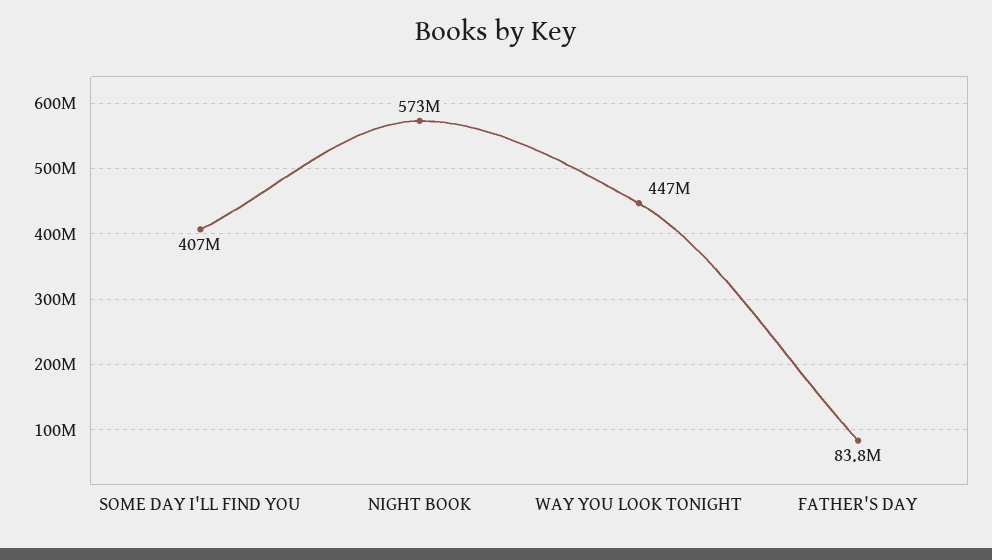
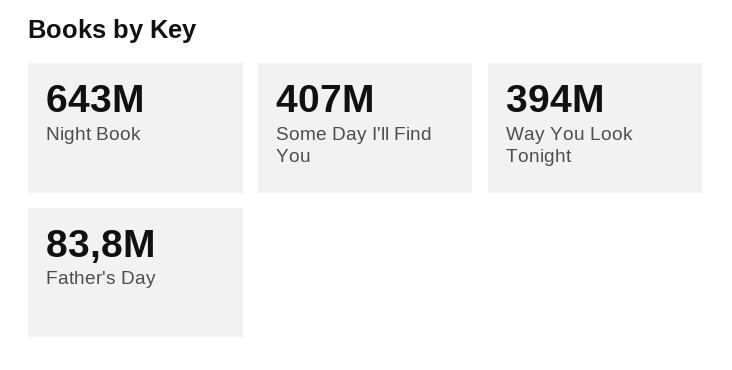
  {
    "SOME DAY I'LL FIND YOU": 407000000,
-   "NIGHT BOOK": 573000000,
+   "NIGHT BOOK": 643000000,
-   "WAY YOU LOOK TONIGHT": 447000000,
+   "WAY YOU LOOK TONIGHT": 394000000,
    "FATHER'S DAY": 83800000
  }

